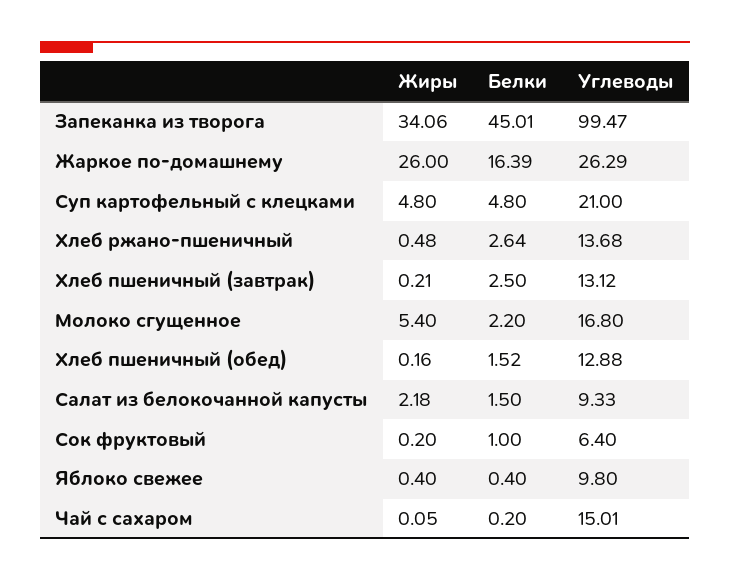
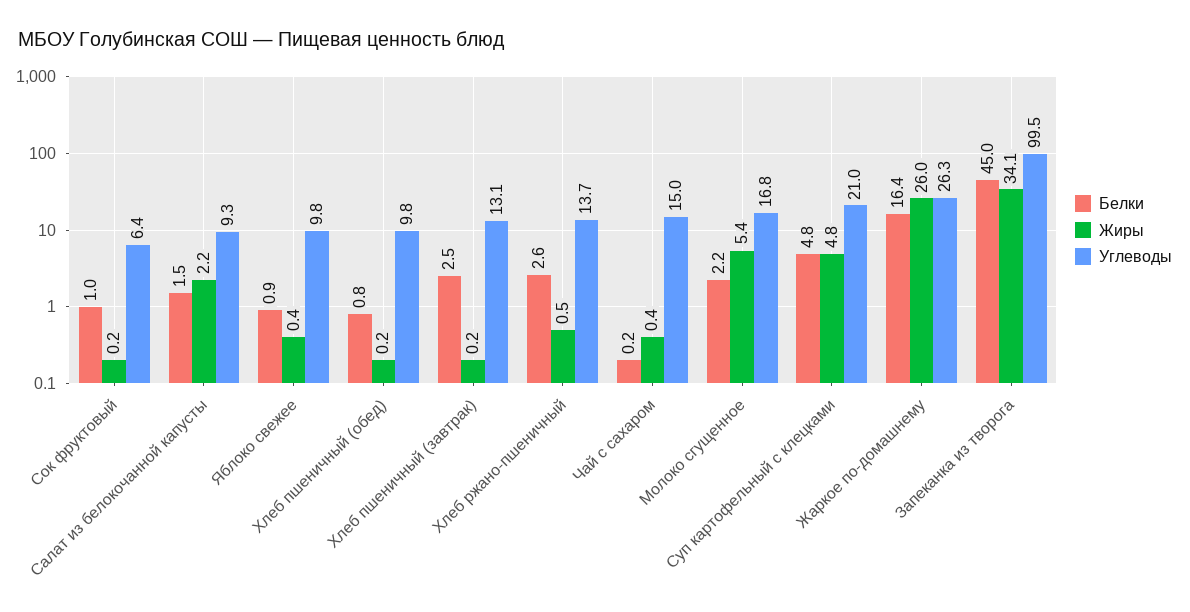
  {
    "Жиры": {
      "Запеканка из творога": 34.06,
      "Жаркое по-домашнему": 26,
      "Суп картофельный с клецками": 4.8,
      "Хлеб ржано-пшеничный": 0.48,
      "Хлеб пшеничный (завтрак)": 0.21,
      "Молоко сгущенное": 5.4,
      "Хлеб пшеничный (обед)": 0.16,
      "Салат из белокочанной капусты": 2.18,
      "Сок фруктовый": 0.2,
      "Яблоко свежее": 0.4,
-     "Чай с сахаром": 0.05
+     "Чай с сахаром": 0.4
    },
    "Белки": {
      "Запеканка из творога": 45.01,
      "Жаркое по-домашнему": 16.39,
      "Суп картофельный с клецками": 4.8,
      "Хлеб ржано-пшеничный": 2.64,
      "Хлеб пшеничный (завтрак)": 2.5,
      "Молоко сгущенное": 2.2,
-     "Хлеб пшеничный (обед)": 1.52,
+     "Хлеб пшеничный (обед)": 0.8,
      "Салат из белокочанной капусты": 1.5,
      "Сок фруктовый": 1,
-     "Яблоко свежее": 0.4,
+     "Яблоко свежее": 0.9,
      "Чай с сахаром": 0.2
    },
    "Углеводы": {
      "Запеканка из творога": 99.47,
      "Жаркое по-домашнему": 26.29,
      "Суп картофельный с клецками": 21,
      "Хлеб ржано-пшеничный": 13.68,
      "Хлеб пшеничный (завтрак)": 13.12,
      "Молоко сгущенное": 16.8,
-     "Хлеб пшеничный (обед)": 12.88,
+     "Хлеб пшеничный (обед)": 9.8,
      "Салат из белокочанной капусты": 9.33,
      "Сок фруктовый": 6.4,
      "Яблоко свежее": 9.8,
      "Чай с сахаром": 15.01
    }
  }

